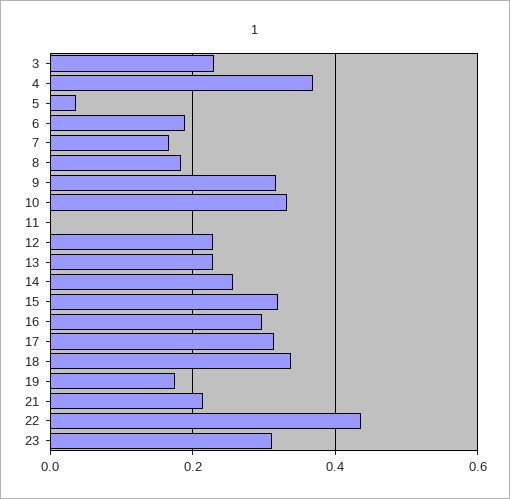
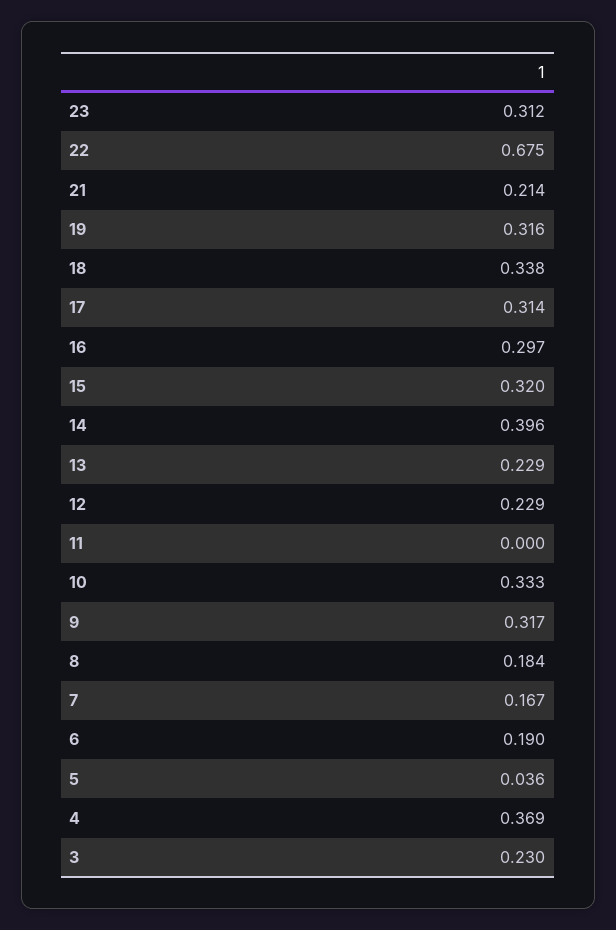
  {
    "3": 0.23,
    "4": 0.369,
    "5": 0.036,
    "6": 0.19,
    "7": 0.167,
    "8": 0.184,
    "9": 0.317,
    "10": 0.333,
    "11": 0,
    "12": 0.229,
    "13": 0.229,
-   "14": 0.26,
+   "14": 0.396,
    "15": 0.32,
    "16": 0.297,
    "17": 0.314,
    "18": 0.338,
-   "19": 0.18,
+   "19": 0.316,
    "21": 0.214,
-   "22": 0.44,
+   "22": 0.675,
    "23": 0.312
  }

